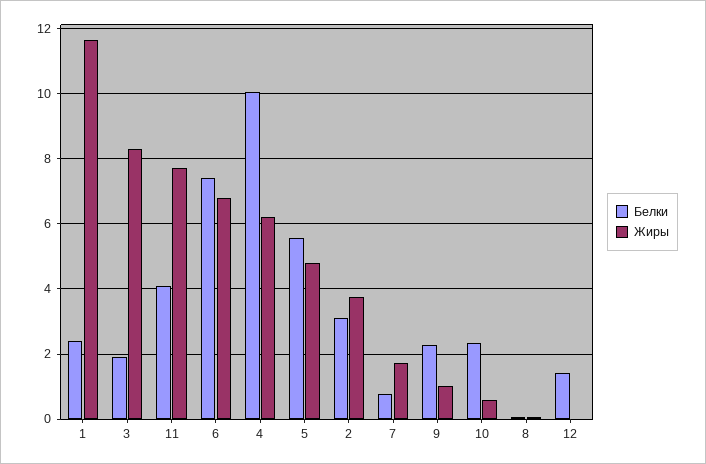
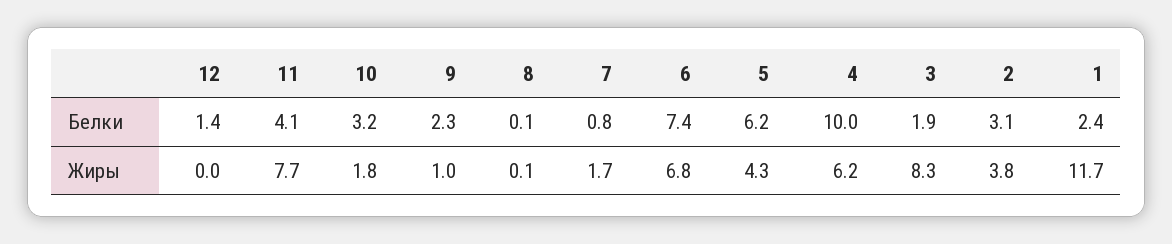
  {
    "Белки": {
      "1": 2.4,
      "3": 1.9,
      "11": 4.1,
      "6": 7.4,
      "4": 10,
-     "5": 5.6,
+     "5": 6.2,
      "2": 3.1,
      "7": 0.8,
      "9": 2.3,
-     "10": 2.4,
+     "10": 3.2,
      "8": 0.1,
      "12": 1.4
    },
    "Жиры": {
      "1": 11.7,
      "3": 8.3,
      "11": 7.7,
      "6": 6.8,
      "4": 6.2,
-     "5": 4.8,
+     "5": 4.3,
      "2": 3.8,
      "7": 1.7,
      "9": 1,
-     "10": 0.6,
+     "10": 1.8,
      "8": 0.1,
      "12": 0
    }
  }

